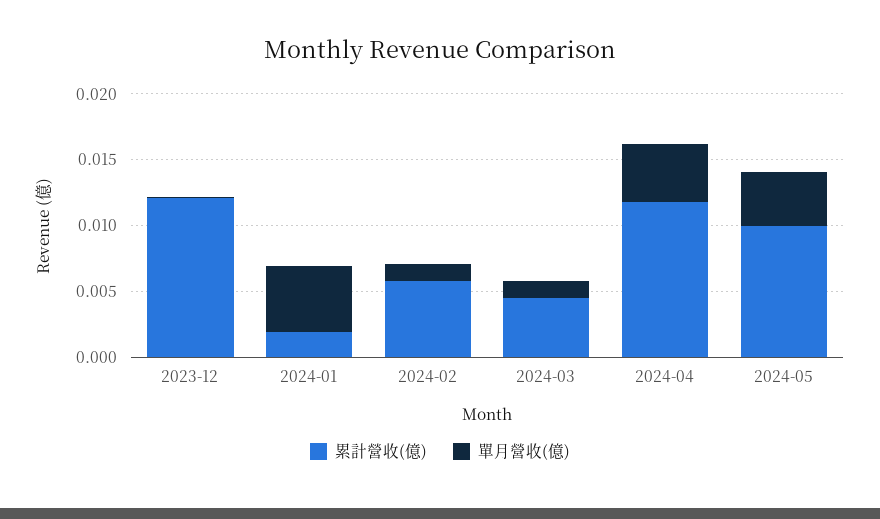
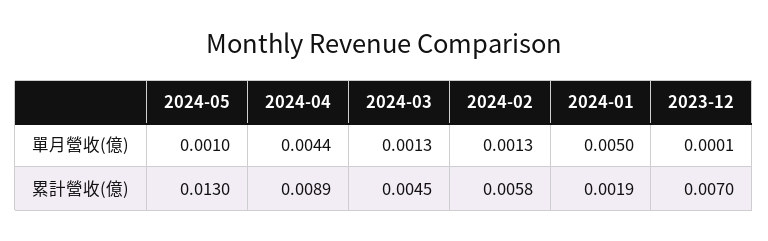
  {
    "累計營收(億)": {
-     "2023-12": 0.012,
+     "2023-12": 0.007,
      "2024-01": 0.0019,
      "2024-02": 0.0058,
      "2024-03": 0.0045,
-     "2024-04": 0.012,
+     "2024-04": 0.0089,
-     "2024-05": 0.01
+     "2024-05": 0.013
    },
    "單月營收(億)": {
      "2023-12": 0.0001,
      "2024-01": 0.005,
      "2024-02": 0.0013,
      "2024-03": 0.0013,
      "2024-04": 0.0044,
-     "2024-05": 0.004
+     "2024-05": 0.001
    }
  }

